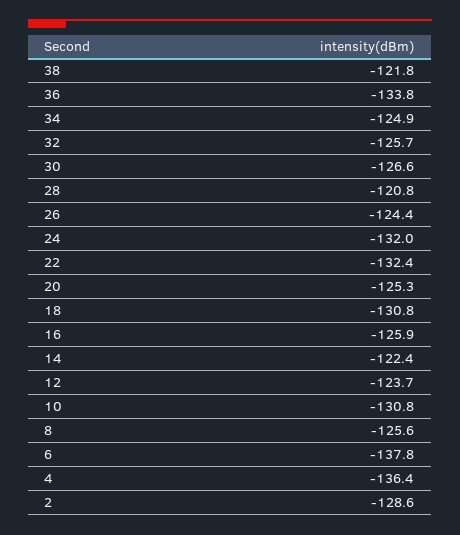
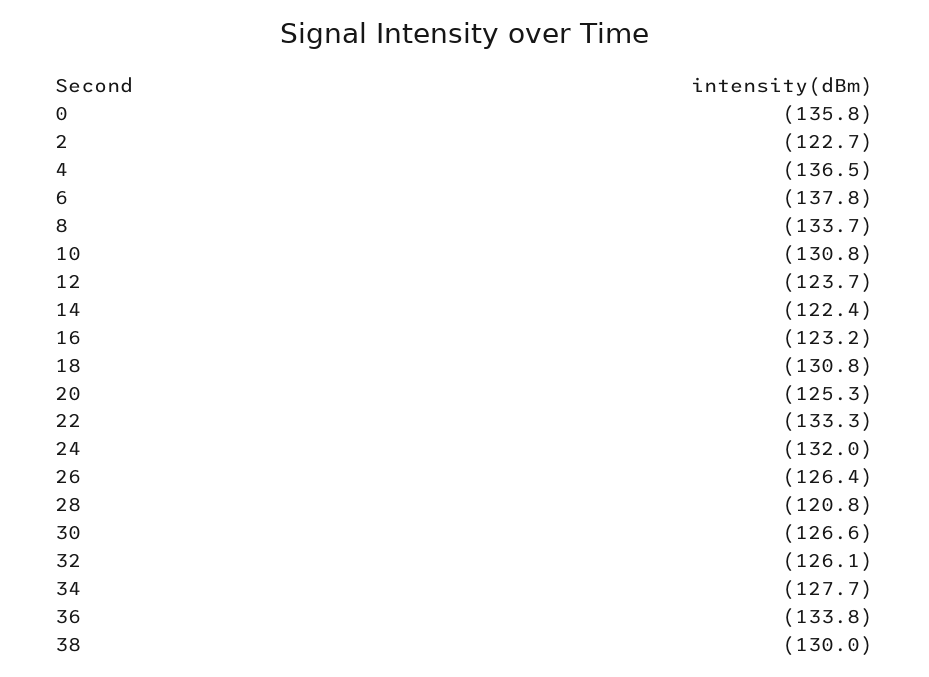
  {
-   "38": -121.8,
+   "38": -130,
    "36": -133.8,
-   "34": -124.9,
+   "34": -127.7,
-   "32": -125.7,
+   "32": -126.1,
    "30": -126.6,
    "28": -120.8,
-   "26": -124.4,
+   "26": -126.4,
    "24": -132,
-   "22": -132.4,
+   "22": -133.3,
    "20": -125.3,
    "18": -130.8,
-   "16": -125.9,
+   "16": -123.2,
    "14": -122.4,
    "12": -123.7,
    "10": -130.8,
-   "8": -125.6,
+   "8": -133.7,
    "6": -137.8,
-   "4": -136.4,
+   "4": -136.5,
-   "2": -128.6
+   "2": -122.7,
+   "0": -135.8
  }

